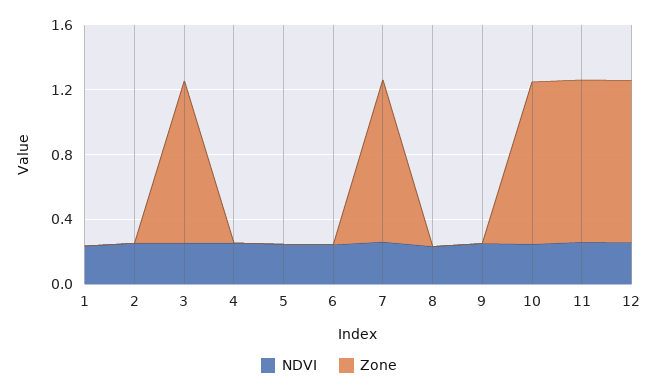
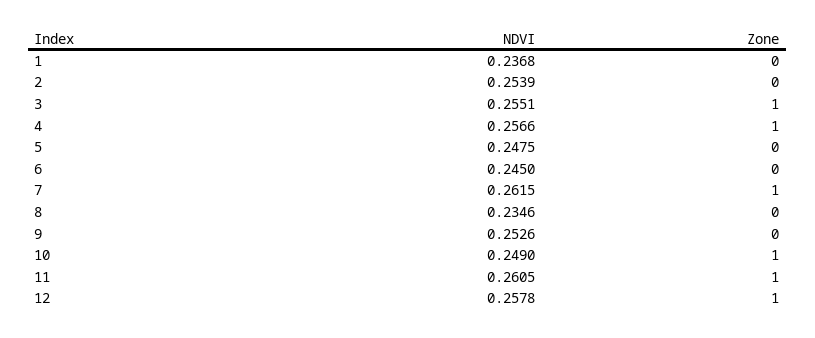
  {
    "NDVI": {
      "1": 0.2368,
      "2": 0.2539,
      "3": 0.2551,
      "4": 0.2566,
      "5": 0.2475,
      "6": 0.245,
      "7": 0.2615,
      "8": 0.2346,
      "9": 0.2526,
      "10": 0.249,
      "11": 0.2605,
      "12": 0.2578
    },
    "Zone": {
      "1": 0,
      "2": 0,
      "3": 1,
-     "4": 0,
+     "4": 1,
      "5": 0,
      "6": 0,
      "7": 1,
      "8": 0,
      "9": 0,
      "10": 1,
      "11": 1,
      "12": 1
    }
  }

